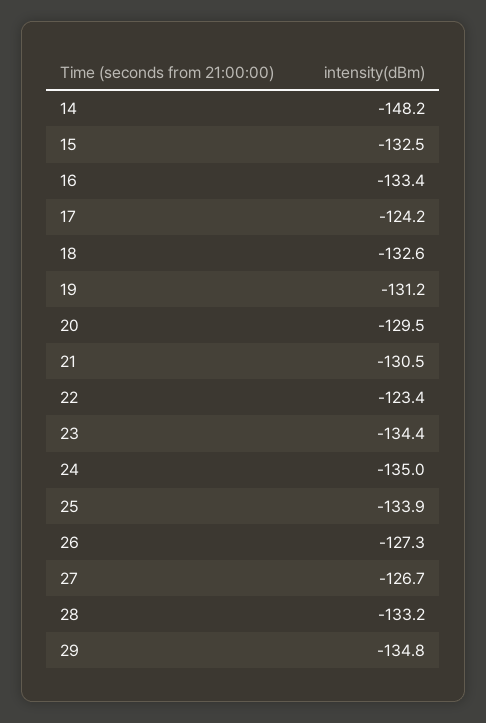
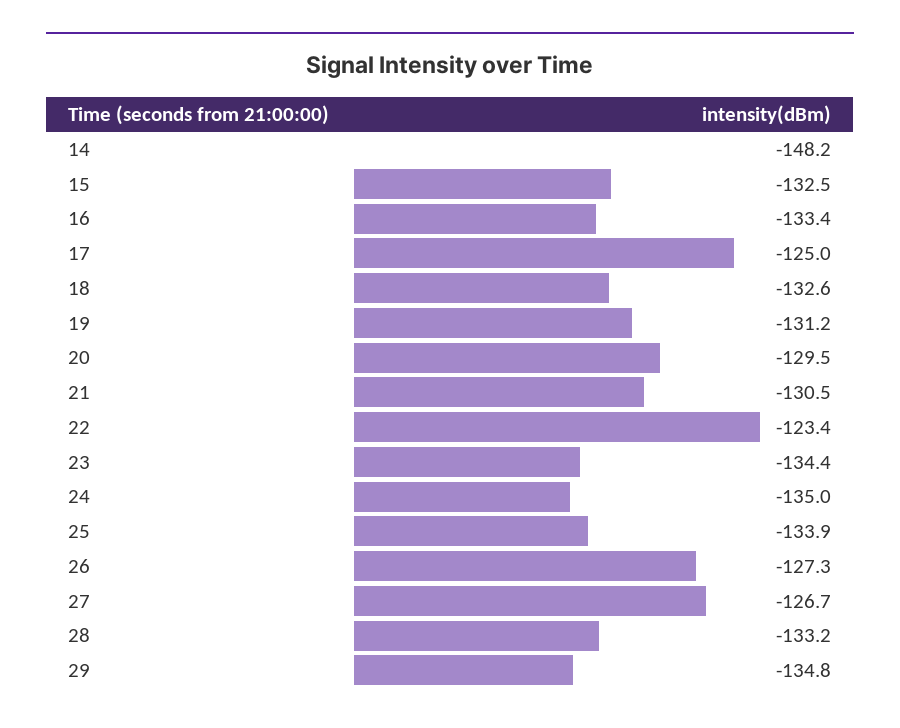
  {
    "14": -148.2,
    "15": -132.5,
    "16": -133.4,
-   "17": -124.2,
+   "17": -125,
    "18": -132.6,
    "19": -131.2,
    "20": -129.5,
    "21": -130.5,
    "22": -123.4,
    "23": -134.4,
    "24": -135,
    "25": -133.9,
    "26": -127.3,
    "27": -126.7,
    "28": -133.2,
    "29": -134.8
  }

